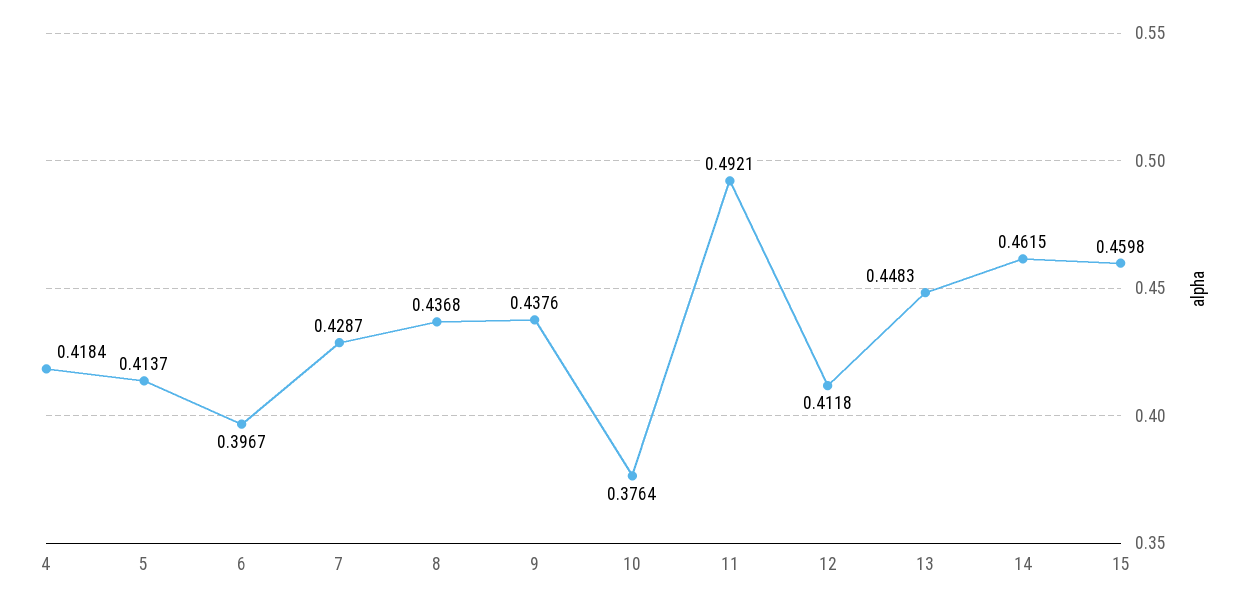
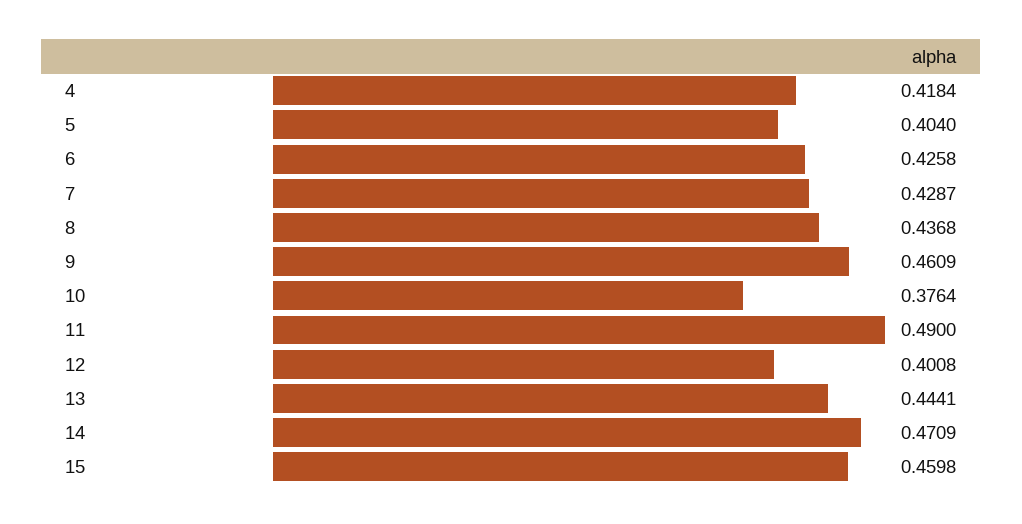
  {
    "4": 0.4184,
-   "5": 0.4137,
+   "5": 0.404,
-   "6": 0.3967,
+   "6": 0.4258,
    "7": 0.4287,
    "8": 0.4368,
-   "9": 0.4376,
+   "9": 0.4609,
    "10": 0.3764,
-   "11": 0.4921,
+   "11": 0.49,
-   "12": 0.4118,
+   "12": 0.4008,
-   "13": 0.4483,
+   "13": 0.4441,
-   "14": 0.4615,
+   "14": 0.4709,
    "15": 0.4598
  }

